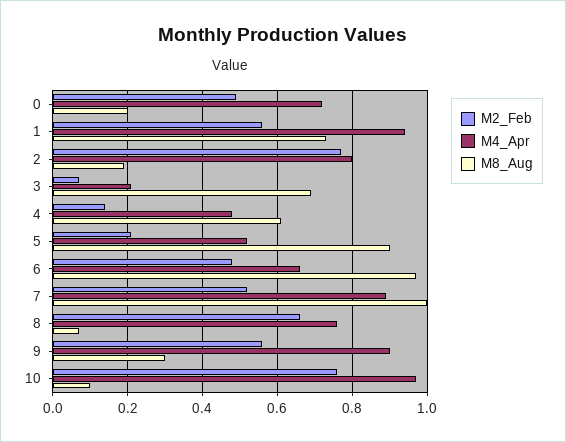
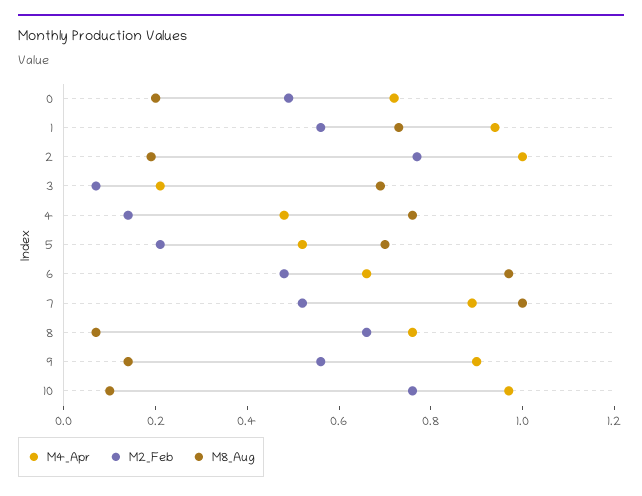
  {
    "M2_Feb": {
      "0": 0.5,
      "1": 0.55,
      "2": 0.75,
      "3": 0.05,
      "4": 0.15,
      "5": 0.2,
      "6": 0.5,
      "7": 0.5,
      "8": 0.65,
      "9": 0.55,
      "10": 0.75
    },
    "M4_Apr": {
      "0": 0.7,
      "1": 0.95,
-     "2": 0.8,
+     "2": 1,
      "3": 0.2,
      "4": 0.5,
      "5": 0.5,
      "6": 0.65,
      "7": 0.9,
      "8": 0.75,
      "9": 0.9,
      "10": 0.95
    },
    "M8_Aug": {
      "0": 0.2,
      "1": 0.75,
      "2": 0.2,
      "3": 0.7,
-     "4": 0.6,
+     "4": 0.75,
-     "5": 0.9,
+     "5": 0.7,
      "6": 0.95,
      "7": 1,
      "8": 0.05,
-     "9": 0.3,
+     "9": 0.15,
      "10": 0.1
    }
  }

